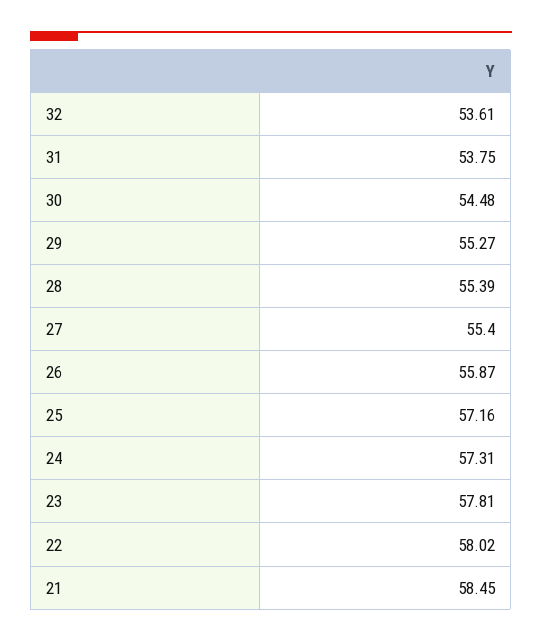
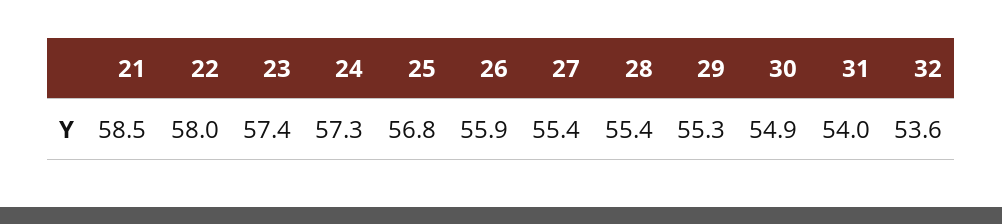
  {
    "32": 53.61,
-   "31": 53.75,
+   "31": 54,
-   "30": 54.48,
+   "30": 54.9,
    "29": 55.27,
    "28": 55.39,
    "27": 55.4,
    "26": 55.87,
-   "25": 57.16,
+   "25": 56.8,
    "24": 57.31,
-   "23": 57.81,
+   "23": 57.4,
    "22": 58.02,
    "21": 58.45
  }

